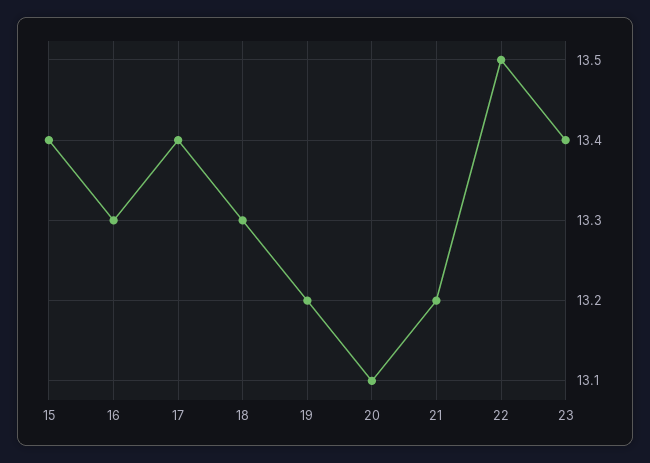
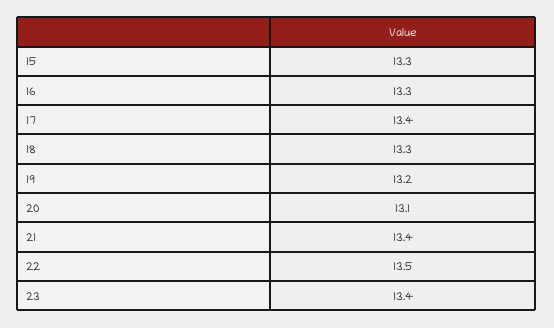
  {
-   "15": 13.4,
+   "15": 13.3,
    "16": 13.3,
    "17": 13.4,
    "18": 13.3,
    "19": 13.2,
    "20": 13.1,
-   "21": 13.2,
+   "21": 13.4,
    "22": 13.5,
    "23": 13.4
  }

